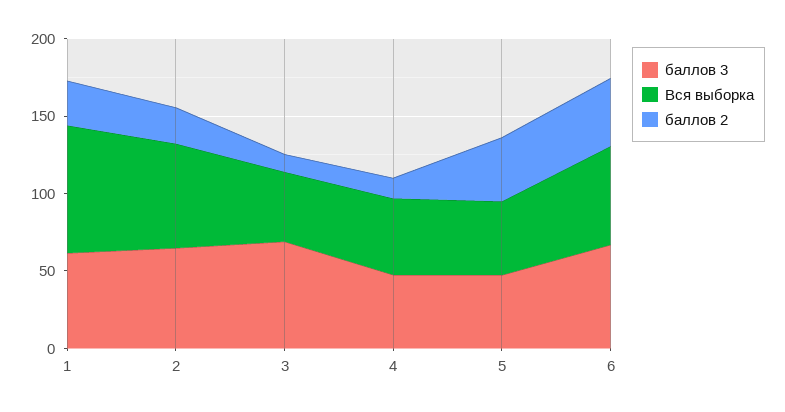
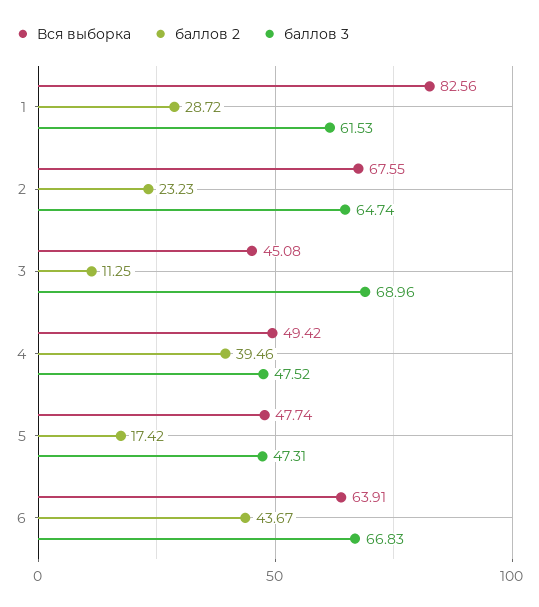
  {
    "баллов 3": {
      "1": 61.53,
      "2": 64.74,
      "3": 68.96,
      "4": 47.52,
      "5": 47.31,
      "6": 66.83
    },
    "Вся выборка": {
      "1": 82.56,
      "2": 67.55,
      "3": 45.08,
      "4": 49.42,
      "5": 47.74,
      "6": 63.91
    },
    "баллов 2": {
      "1": 28.72,
      "2": 23.23,
      "3": 11.25,
-     "4": 10,
+     "4": 39.46,
-     "5": 40,
+     "5": 17.42,
      "6": 43.67
    }
  }

